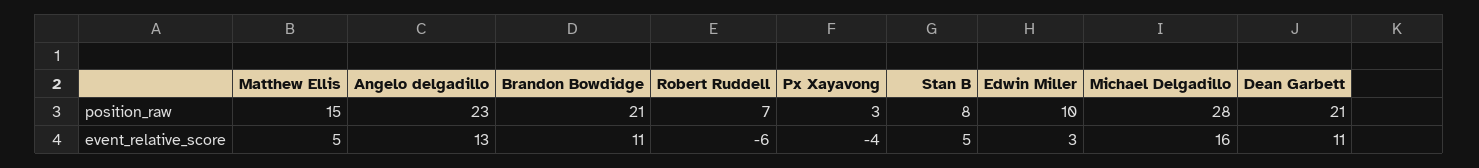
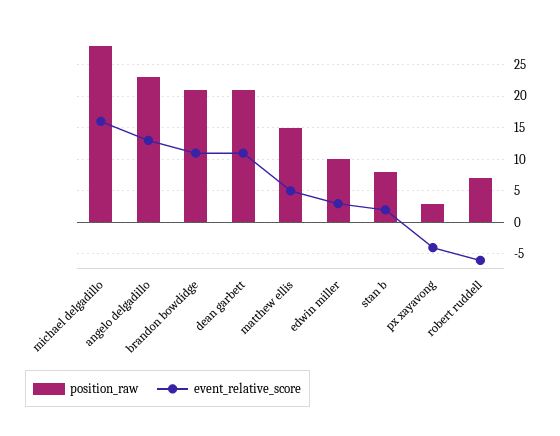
  {
    "position_raw": {
      "Matthew Ellis": 15,
      "Angelo delgadillo": 23,
      "Brandon Bowdidge": 21,
      "Robert Ruddell": 7,
      "Px Xayavong": 3,
      "Stan B": 8,
      "Edwin Miller": 10,
      "Michael Delgadillo": 28,
      "Dean Garbett": 21
    },
    "event_relative_score": {
      "Matthew Ellis": 5,
      "Angelo delgadillo": 13,
      "Brandon Bowdidge": 11,
      "Robert Ruddell": -6,
      "Px Xayavong": -4,
-     "Stan B": 5,
+     "Stan B": 2,
      "Edwin Miller": 3,
      "Michael Delgadillo": 16,
      "Dean Garbett": 11
    }
  }

